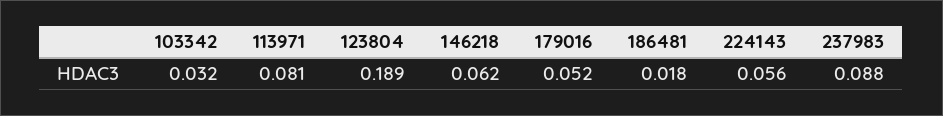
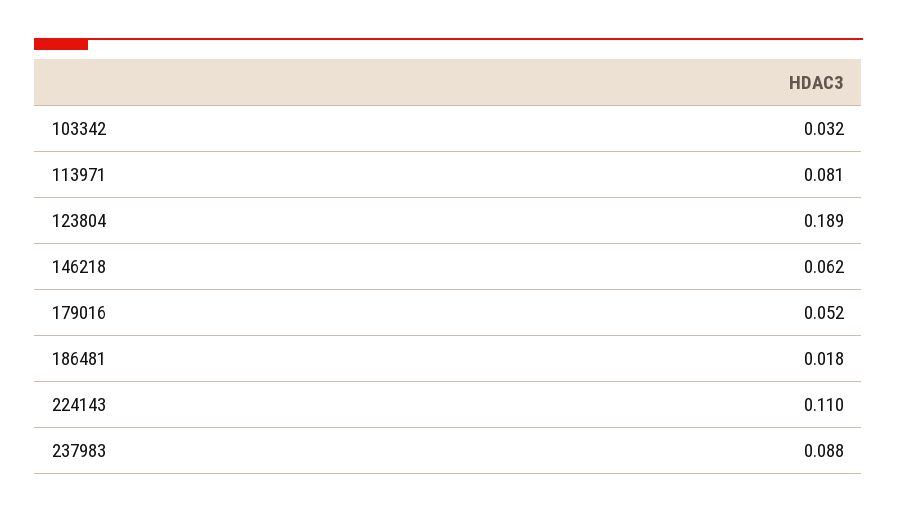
  {
    "103342": 0.032,
    "113971": 0.081,
    "123804": 0.189,
    "146218": 0.062,
    "179016": 0.052,
    "186481": 0.018,
-   "224143": 0.056,
+   "224143": 0.11,
    "237983": 0.088
  }

